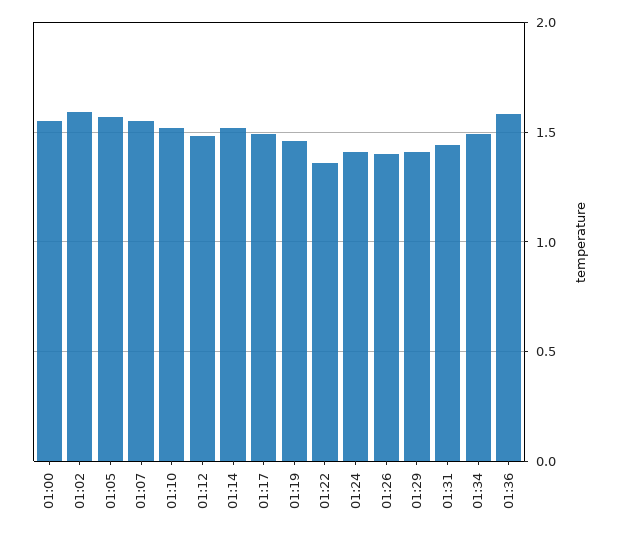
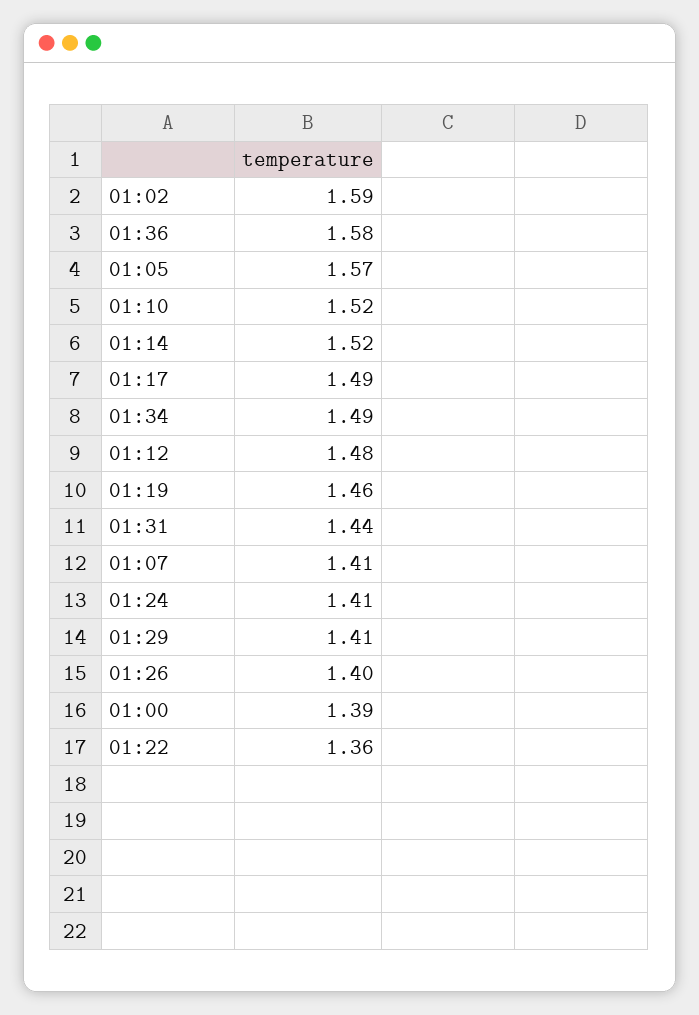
  {
-   "01:00": 1.55,
+   "01:00": 1.39,
    "01:02": 1.59,
    "01:05": 1.57,
-   "01:07": 1.55,
+   "01:07": 1.41,
    "01:10": 1.52,
    "01:12": 1.48,
    "01:14": 1.52,
    "01:17": 1.49,
    "01:19": 1.46,
    "01:22": 1.36,
    "01:24": 1.41,
    "01:26": 1.4,
    "01:29": 1.41,
    "01:31": 1.44,
    "01:34": 1.49,
    "01:36": 1.58
  }

